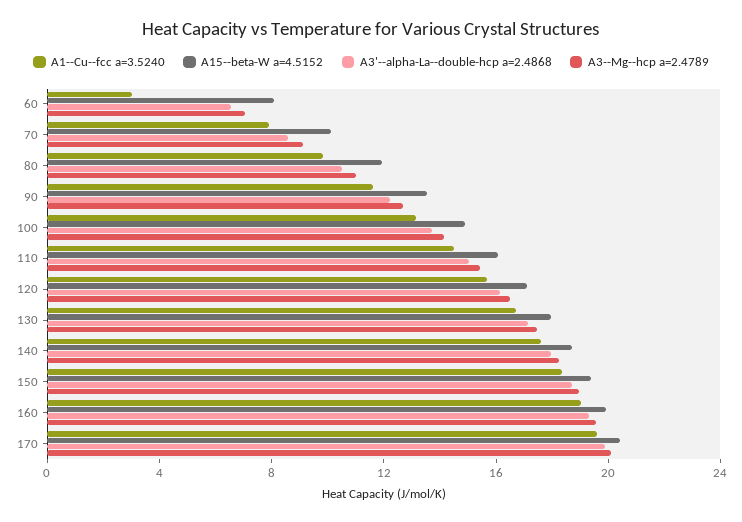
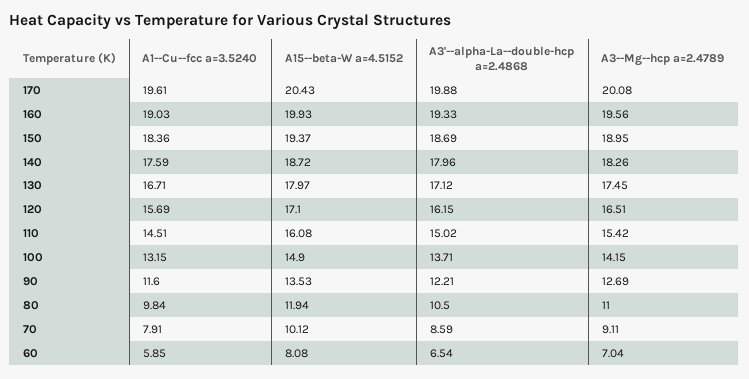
  {
    "A1--Cu--fcc a=3.5240": {
-     "60": 3,
+     "60": 5.85,
      "70": 7.91,
      "80": 9.84,
      "90": 11.6,
      "100": 13.15,
      "110": 14.51,
      "120": 15.69,
      "130": 16.71,
      "140": 17.59,
      "150": 18.36,
      "160": 19.03,
      "170": 19.61
    },
    "A15--beta-W a=4.5152": {
      "60": 8.08,
      "70": 10.12,
      "80": 11.94,
      "90": 13.53,
      "100": 14.9,
      "110": 16.08,
      "120": 17.1,
      "130": 17.97,
      "140": 18.72,
      "150": 19.37,
      "160": 19.93,
      "170": 20.43
    },
    "A3'--alpha-La--double-hcp a=2.4868": {
      "60": 6.54,
      "70": 8.59,
      "80": 10.5,
      "90": 12.21,
      "100": 13.71,
      "110": 15.02,
      "120": 16.15,
      "130": 17.12,
      "140": 17.96,
      "150": 18.69,
      "160": 19.33,
      "170": 19.88
    },
    "A3--Mg--hcp a=2.4789": {
      "60": 7.04,
      "70": 9.11,
      "80": 11,
      "90": 12.69,
      "100": 14.15,
      "110": 15.42,
      "120": 16.51,
      "130": 17.45,
      "140": 18.26,
      "150": 18.95,
      "160": 19.56,
      "170": 20.08
    }
  }

